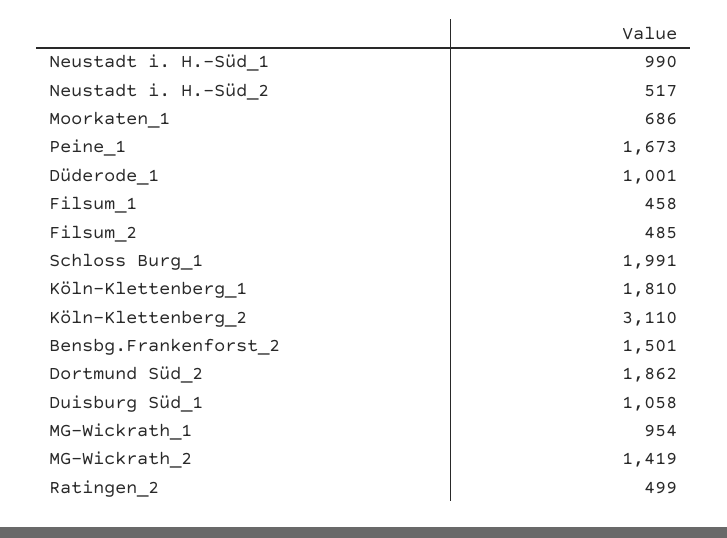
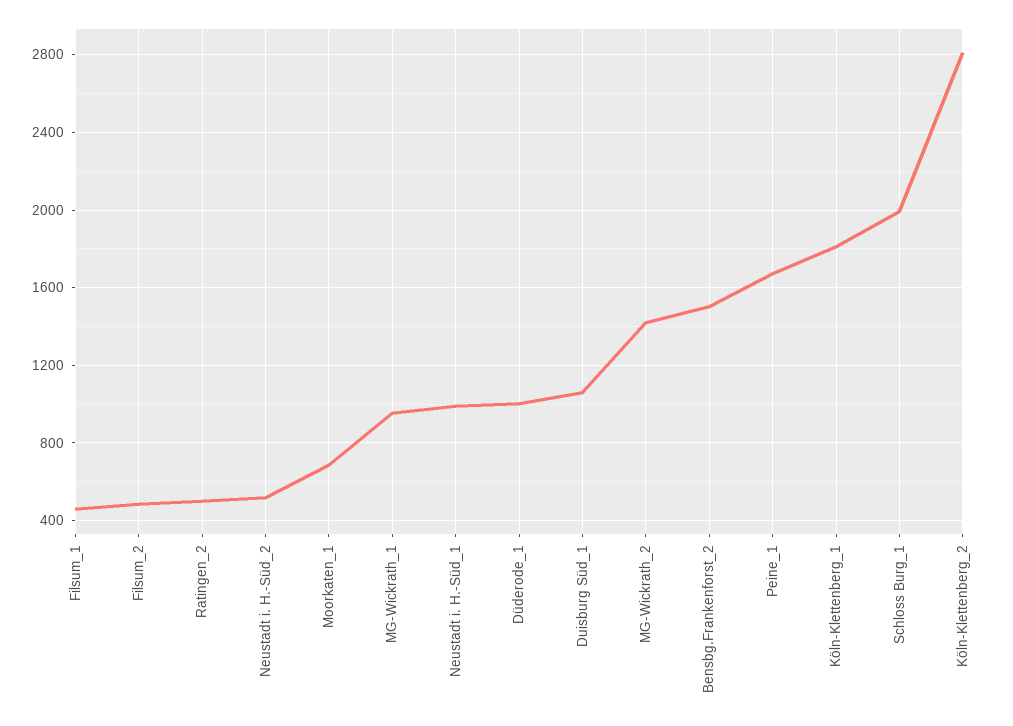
  {
    "Neustadt i. H.-Süd_1": 990,
    "Neustadt i. H.-Süd_2": 517,
    "Moorkaten_1": 686,
    "Peine_1": 1673,
    "Düderode_1": 1001,
    "Filsum_1": 458,
    "Filsum_2": 485,
    "Schloss Burg_1": 1991,
    "Köln-Klettenberg_1": 1810,
-   "Köln-Klettenberg_2": 3110,
+   "Köln-Klettenberg_2": 2800,
    "Bensbg.Frankenforst_2": 1501,
-   "Dortmund Süd_2": 1862,
    "Duisburg Süd_1": 1058,
    "MG-Wickrath_1": 954,
    "MG-Wickrath_2": 1419,
    "Ratingen_2": 499
  }

